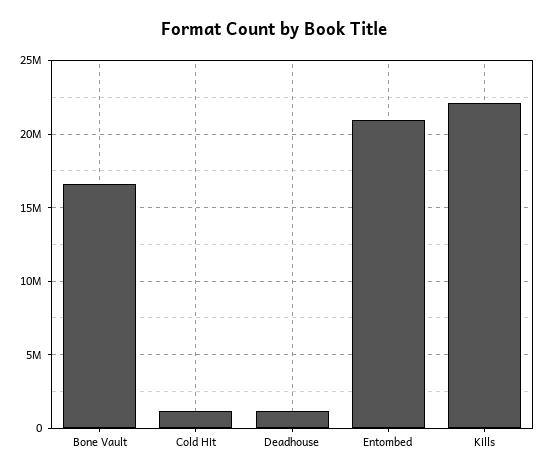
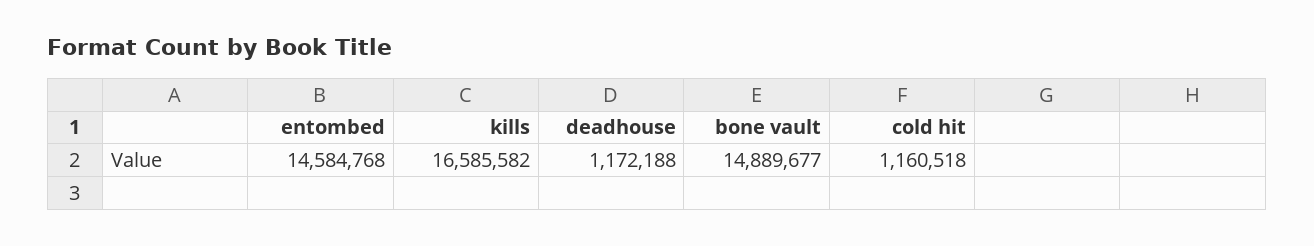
  {
-   "Bone Vault": 16500000,
+   "Bone Vault": 14889677,
    "Cold Hit": 1160518,
    "Deadhouse": 1172188,
-   "Entombed": 21000000,
+   "Entombed": 14584768,
-   "Kills": 22000000
+   "Kills": 16585582
  }

